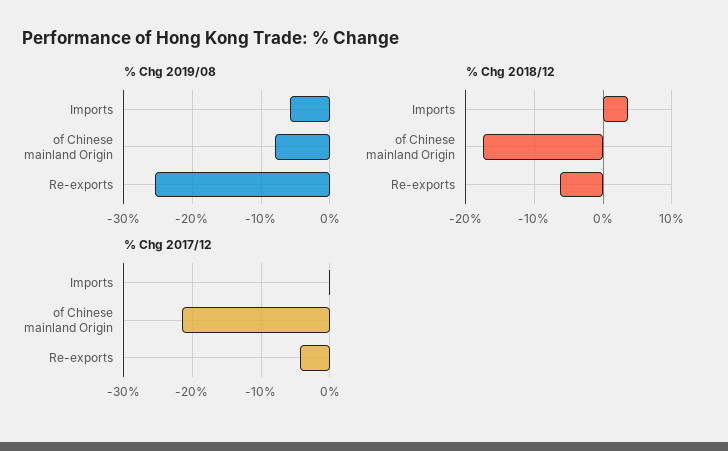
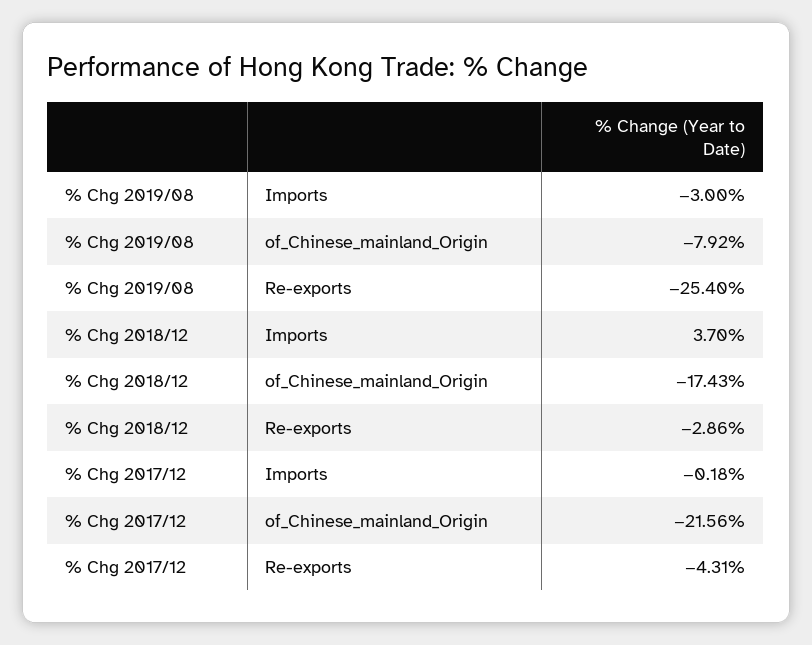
  {
    "% Chg 2019/08": {
-     "Imports": -6,
+     "Imports": -3,
      "of Chinese mainland Origin": -7.92,
      "Re-exports": -25.4
    },
    "% Chg 2018/12": {
      "Imports": 3.7,
      "of Chinese mainland Origin": -17.43,
-     "Re-exports": -6
+     "Re-exports": -2.86
    },
    "% Chg 2017/12": {
      "Imports": -0.18,
      "of Chinese mainland Origin": -21.56,
      "Re-exports": -4.31
    }
  }

